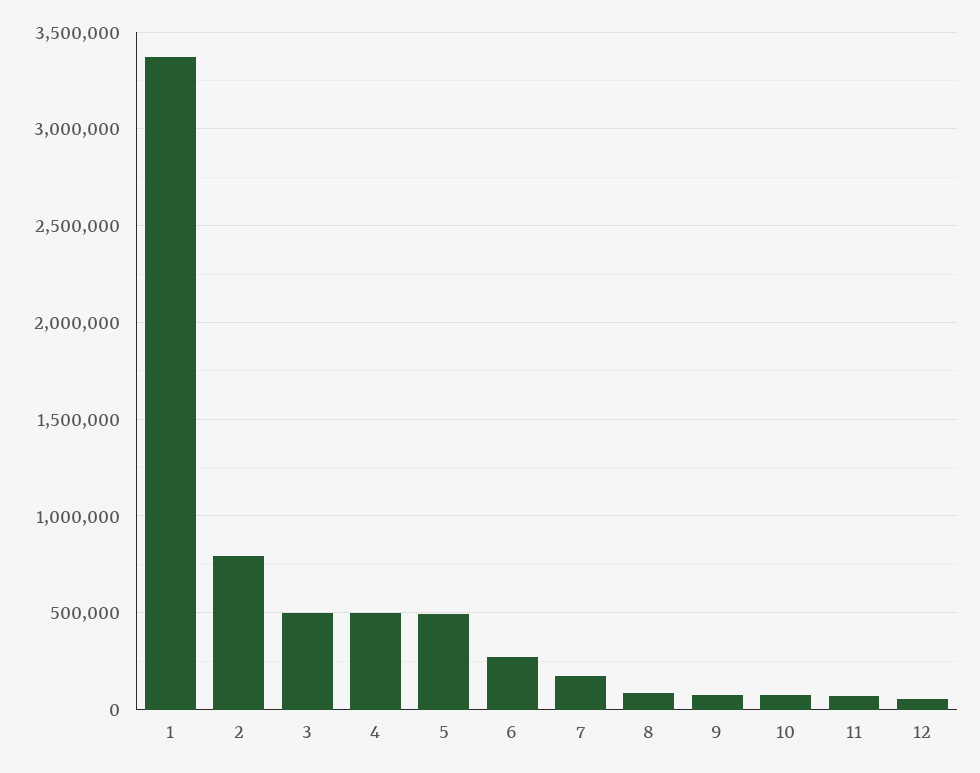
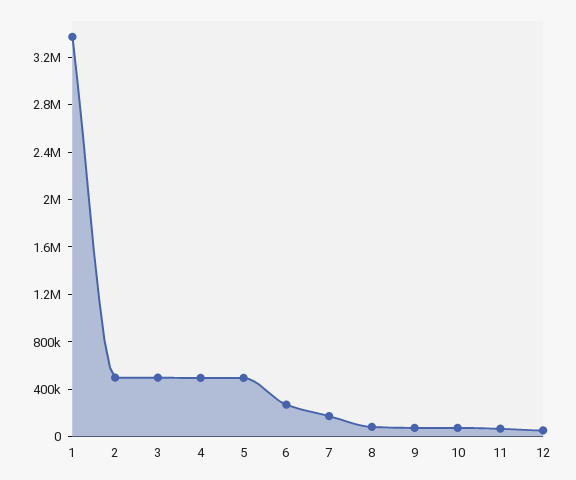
  {
    "1": 3350000,
-   "2": 800000,
+   "2": 500000,
    "3": 500000,
    "4": 500000,
    "5": 500000,
    "6": 250000,
    "7": 200000,
    "8": 100000,
    "9": 100000,
    "10": 100000,
    "11": 50000,
    "12": 50000
  }

